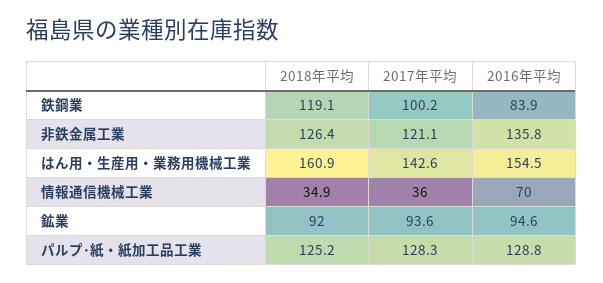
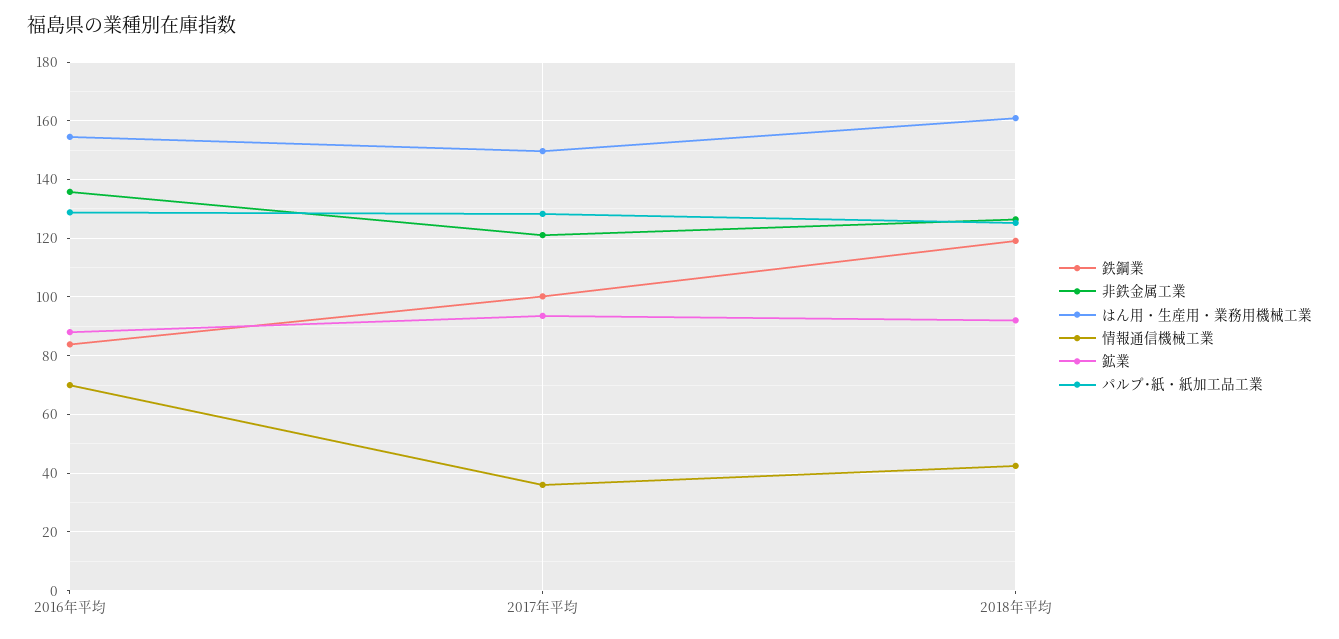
  {
    "鉄鋼業": {
      "2018年平均": 119.1,
      "2017年平均": 100.2,
      "2016年平均": 83.9
    },
    "非鉄金属工業": {
      "2018年平均": 126.4,
      "2017年平均": 121.1,
      "2016年平均": 135.8
    },
    "はん用・生産用・業務用機械工業": {
      "2018年平均": 160.9,
-     "2017年平均": 142.6,
+     "2017年平均": 150,
      "2016年平均": 154.5
    },
    "情報通信機械工業": {
-     "2018年平均": 34.9,
+     "2018年平均": 42.5,
      "2017年平均": 36,
      "2016年平均": 70
    },
    "鉱業": {
      "2018年平均": 92,
      "2017年平均": 93.6,
-     "2016年平均": 94.6
+     "2016年平均": 87.5
    },
    "パルプ･紙・紙加工品工業": {
      "2018年平均": 125.2,
      "2017年平均": 128.3,
      "2016年平均": 128.8
    }
  }

